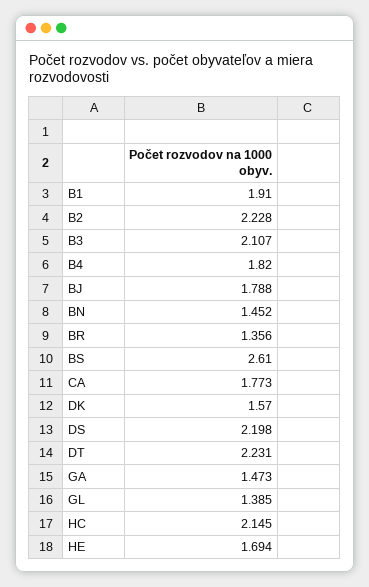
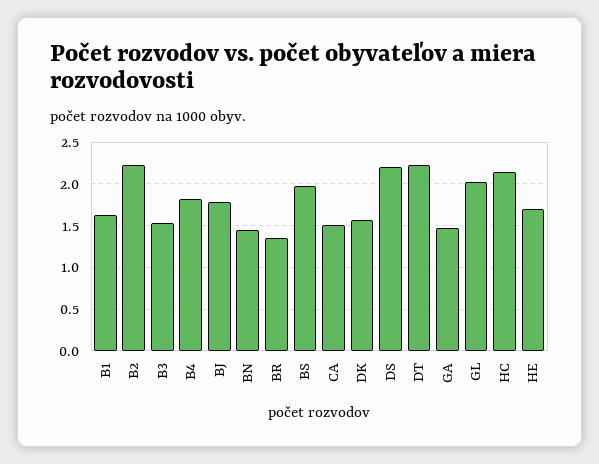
  {
-   "B1": 1.91,
+   "B1": 1.6,
    "B2": 2.228,
-   "B3": 2.107,
+   "B3": 1.5,
    "B4": 1.82,
    "BJ": 1.788,
    "BN": 1.452,
    "BR": 1.356,
-   "BS": 2.61,
+   "BS": 2,
-   "CA": 1.773,
+   "CA": 1.5,
    "DK": 1.57,
    "DS": 2.198,
    "DT": 2.231,
    "GA": 1.473,
-   "GL": 1.385,
+   "GL": 2,
    "HC": 2.145,
    "HE": 1.694
  }

